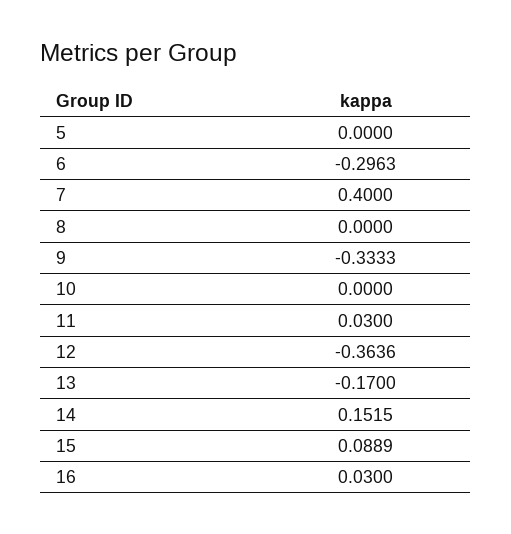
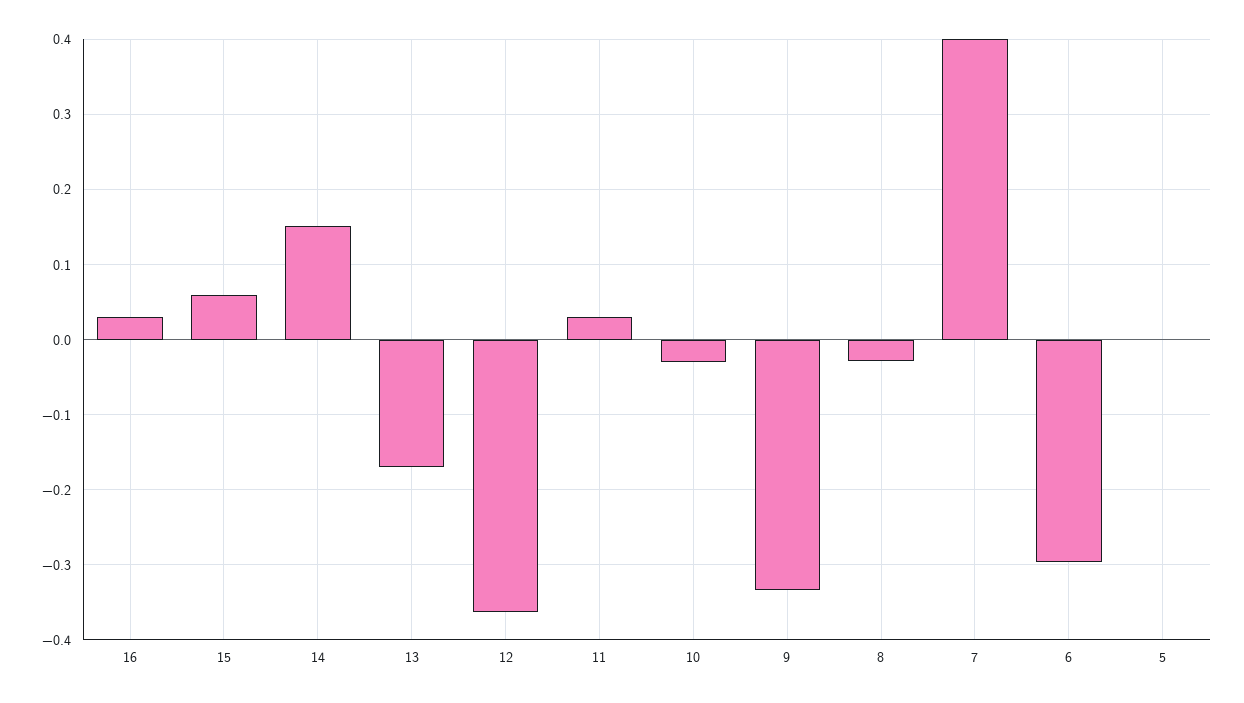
  {
    "5": 0,
    "6": -0.2963,
    "7": 0.4,
-   "8": 0,
+   "8": -0.03,
    "9": -0.3333,
-   "10": 0,
+   "10": -0.03,
    "11": 0.03,
    "12": -0.3636,
    "13": -0.17,
    "14": 0.1515,
-   "15": 0.0889,
+   "15": 0.06,
    "16": 0.03
  }

